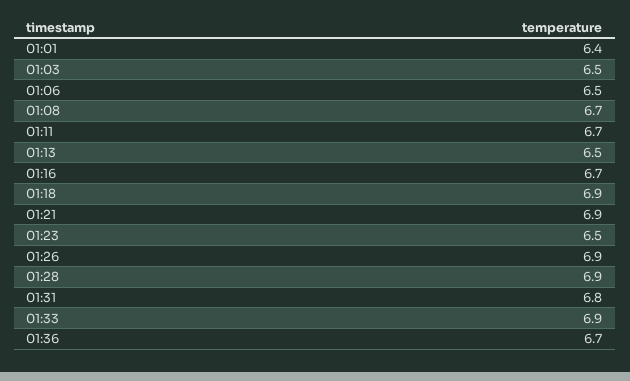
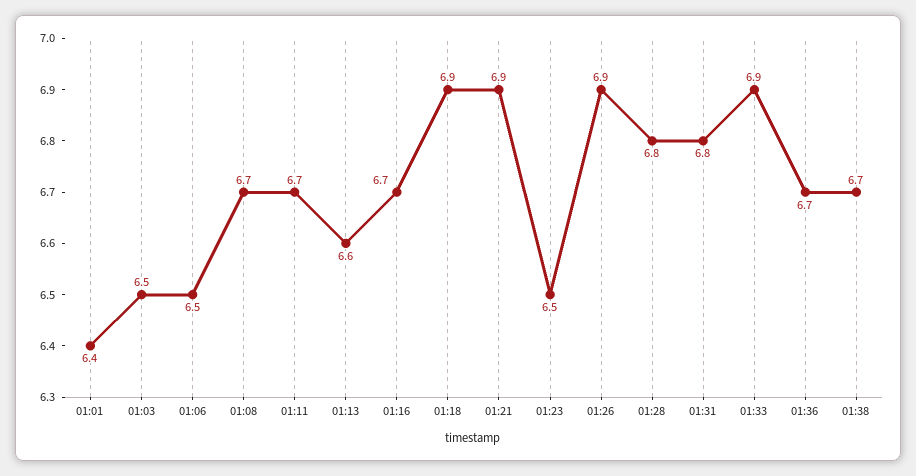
  {
    "01:01": 6.4,
    "01:03": 6.5,
    "01:06": 6.5,
    "01:08": 6.7,
    "01:11": 6.7,
-   "01:13": 6.5,
+   "01:13": 6.6,
    "01:16": 6.7,
    "01:18": 6.9,
    "01:21": 6.9,
    "01:23": 6.5,
    "01:26": 6.9,
-   "01:28": 6.9,
+   "01:28": 6.8,
    "01:31": 6.8,
    "01:33": 6.9,
-   "01:36": 6.7
+   "01:36": 6.7,
+   "01:38": 6.7
  }

